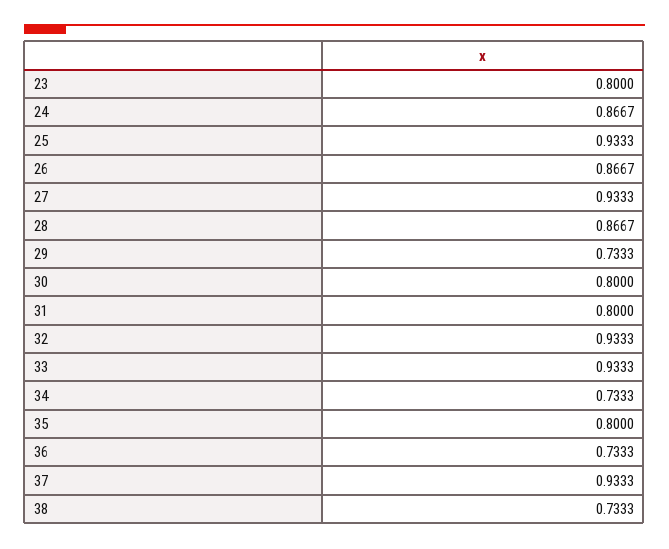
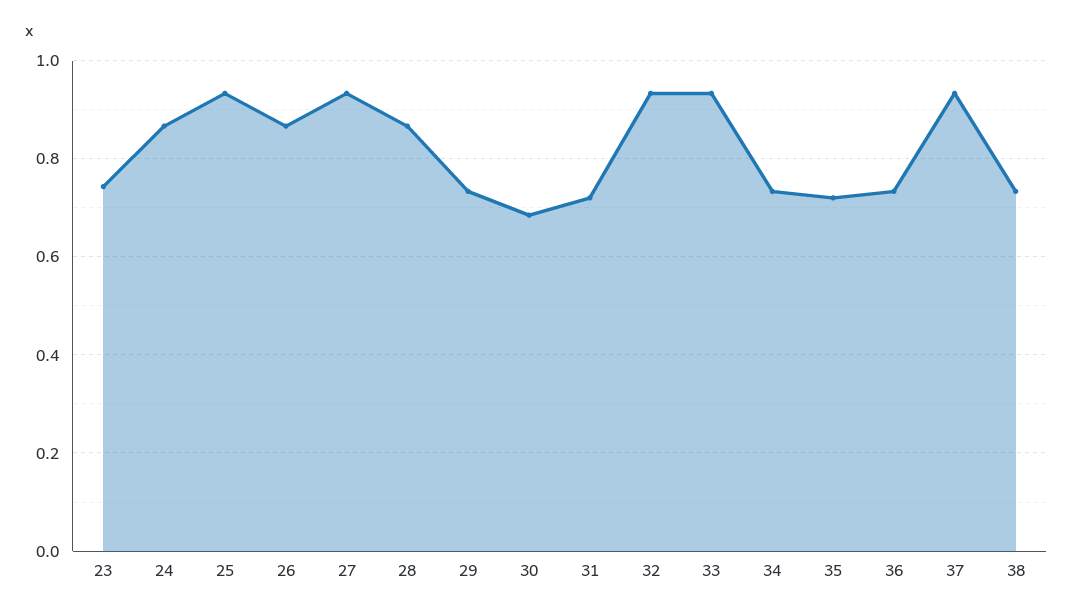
  {
-   "23": 0.8,
+   "23": 0.74,
    "24": 0.8667,
    "25": 0.9333,
    "26": 0.8667,
    "27": 0.9333,
    "28": 0.8667,
    "29": 0.7333,
-   "30": 0.8,
+   "30": 0.68,
-   "31": 0.8,
+   "31": 0.72,
    "32": 0.9333,
    "33": 0.9333,
    "34": 0.7333,
-   "35": 0.8,
+   "35": 0.72,
    "36": 0.7333,
    "37": 0.9333,
    "38": 0.7333
  }

